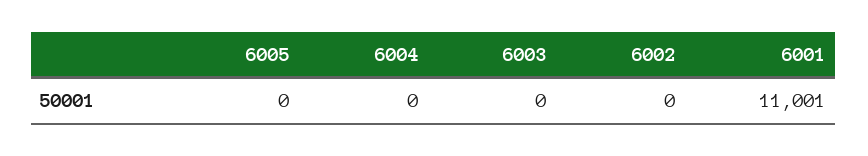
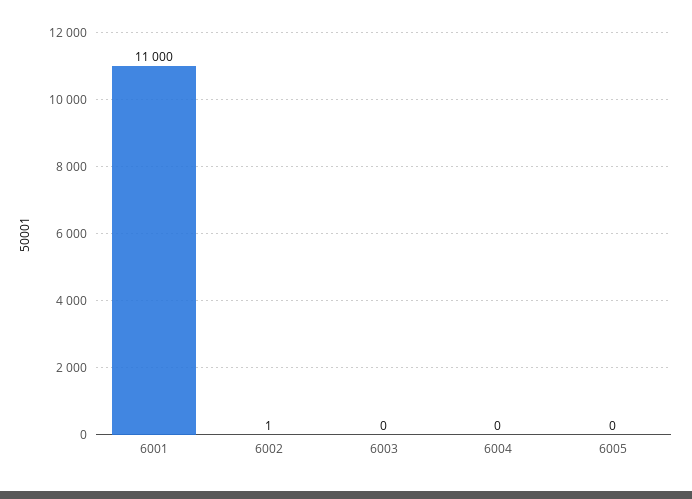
  {
    "6005": 0,
    "6004": 0,
    "6003": 0,
-   "6002": 0,
+   "6002": 1,
-   "6001": 11001
+   "6001": 11000
  }

